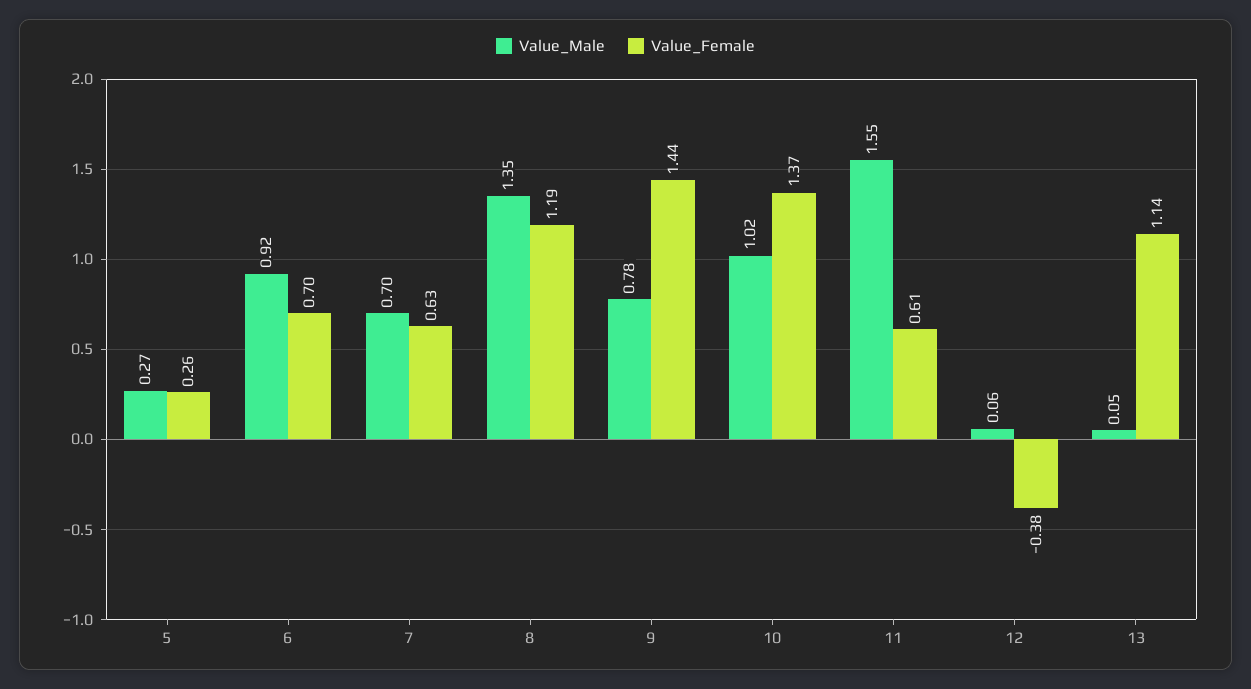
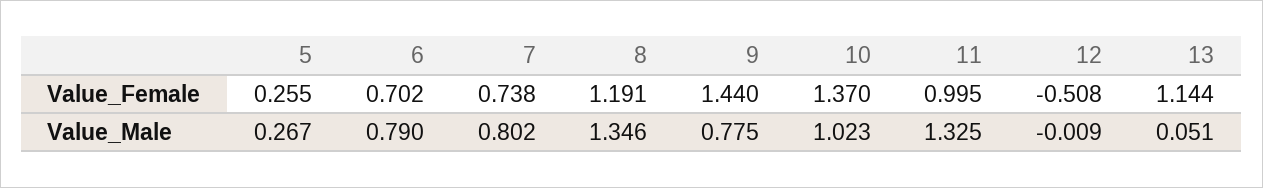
  {
    "Value_Male": {
      "5": 0.267,
-     "6": 0.92,
+     "6": 0.79,
-     "7": 0.7,
+     "7": 0.802,
      "8": 1.346,
      "9": 0.775,
      "10": 1.023,
-     "11": 1.55,
+     "11": 1.325,
-     "12": 0.06,
+     "12": -0.009,
      "13": 0.051
    },
    "Value_Female": {
      "5": 0.255,
      "6": 0.702,
-     "7": 0.63,
+     "7": 0.738,
      "8": 1.191,
      "9": 1.44,
      "10": 1.37,
-     "11": 0.61,
+     "11": 0.995,
-     "12": -0.38,
+     "12": -0.508,
      "13": 1.144
    }
  }

